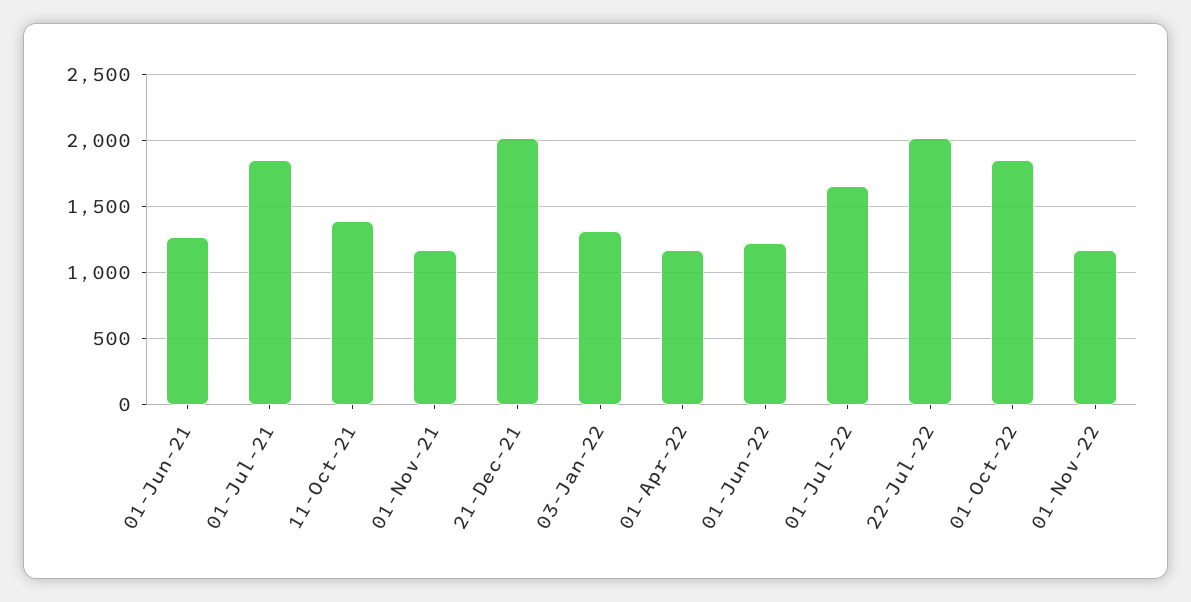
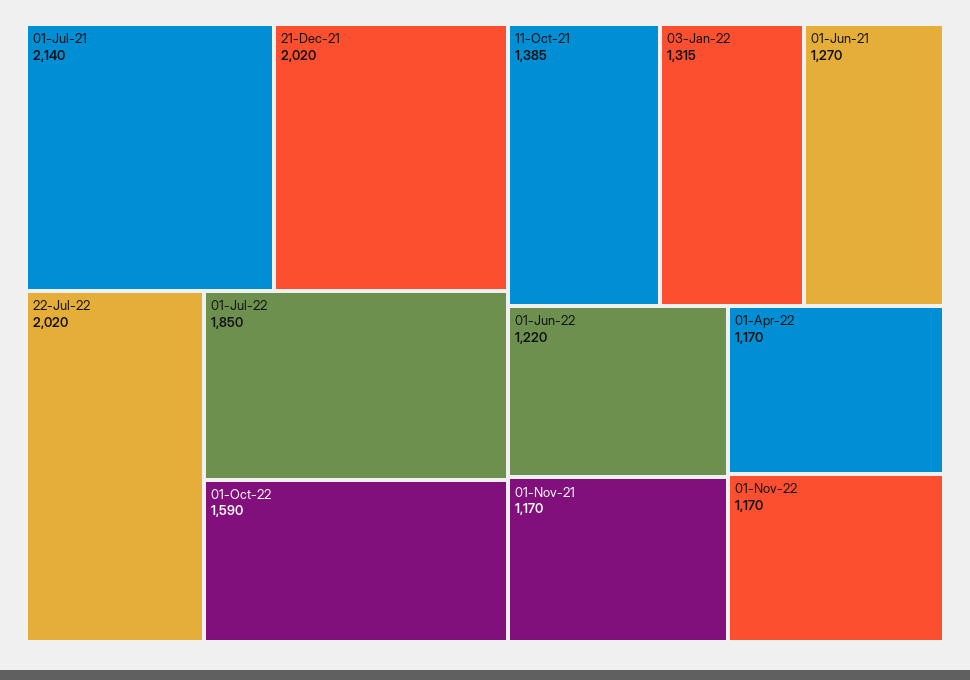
  {
    "01-Jun-21": 1270,
-   "01-Jul-21": 1850,
+   "01-Jul-21": 2140,
    "11-Oct-21": 1385,
    "01-Nov-21": 1170,
    "21-Dec-21": 2020,
    "03-Jan-22": 1315,
    "01-Apr-22": 1170,
    "01-Jun-22": 1220,
-   "01-Jul-22": 1650,
+   "01-Jul-22": 1850,
    "22-Jul-22": 2020,
-   "01-Oct-22": 1850,
+   "01-Oct-22": 1590,
    "01-Nov-22": 1170
  }

